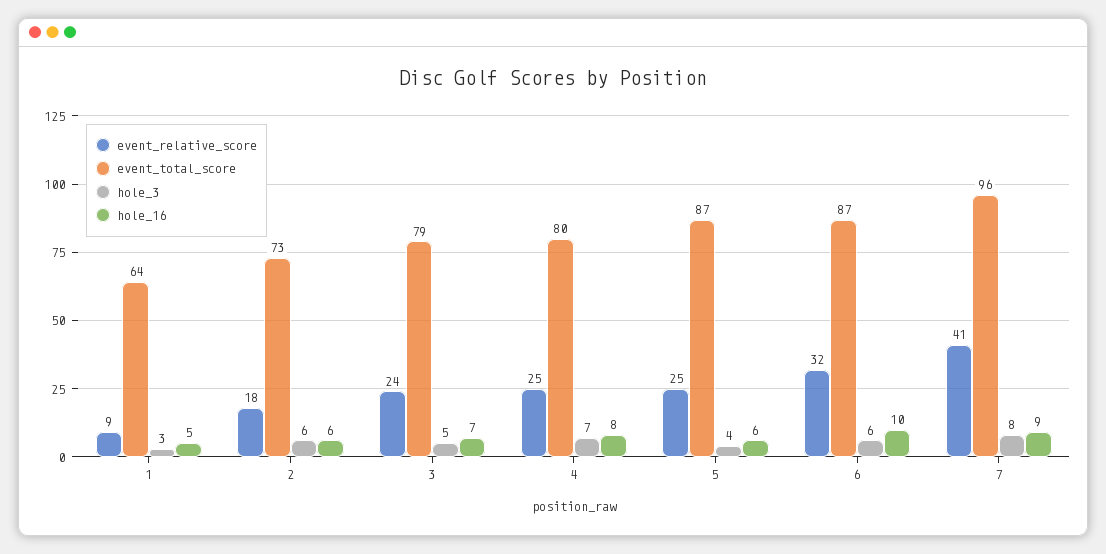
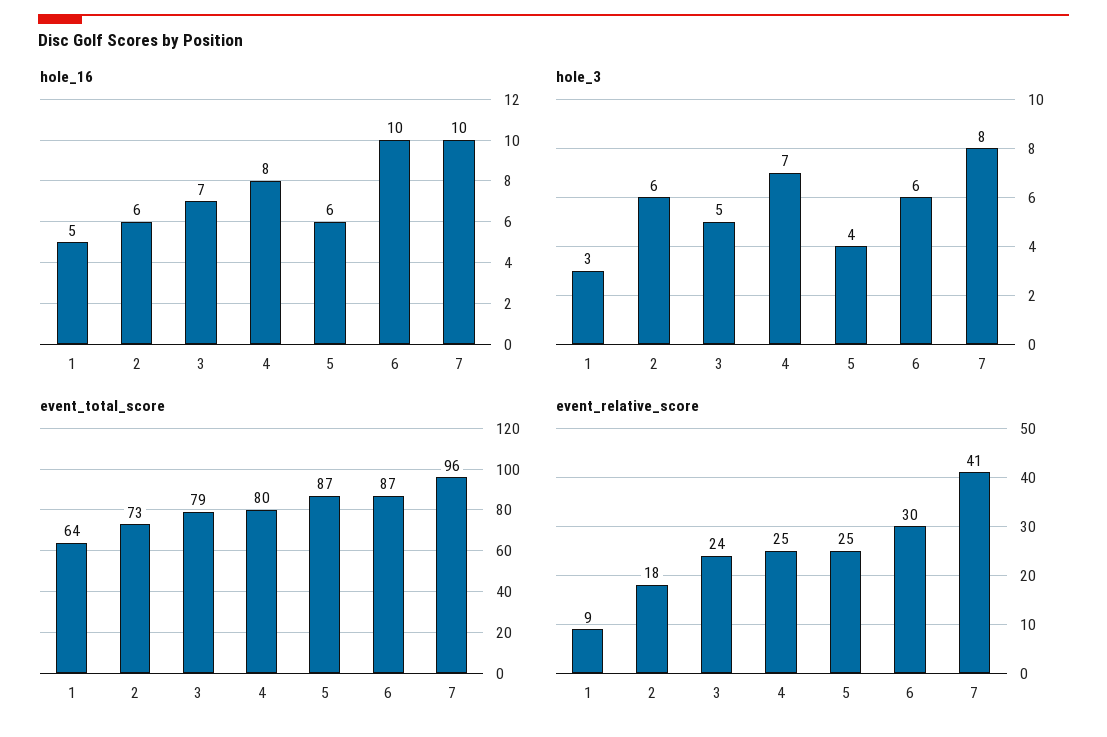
  {
    "event_relative_score": {
      "1": 9,
      "2": 18,
      "3": 24,
      "4": 25,
      "5": 25,
-     "6": 32,
+     "6": 30,
      "7": 41
    },
    "event_total_score": {
      "1": 64,
      "2": 73,
      "3": 79,
      "4": 80,
      "5": 87,
      "6": 87,
      "7": 96
    },
    "hole_3": {
      "1": 3,
      "2": 6,
      "3": 5,
      "4": 7,
      "5": 4,
      "6": 6,
      "7": 8
    },
    "hole_16": {
      "1": 5,
      "2": 6,
      "3": 7,
      "4": 8,
      "5": 6,
      "6": 10,
-     "7": 9
+     "7": 10
    }
  }

